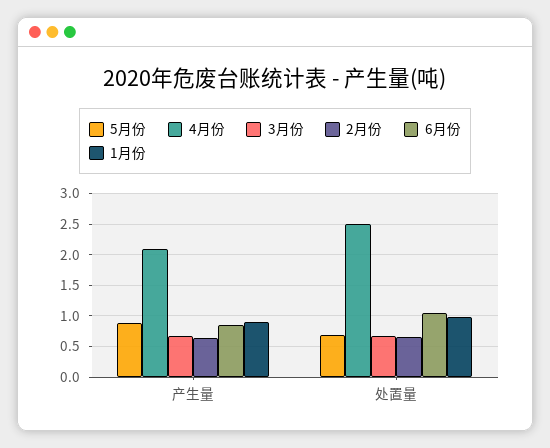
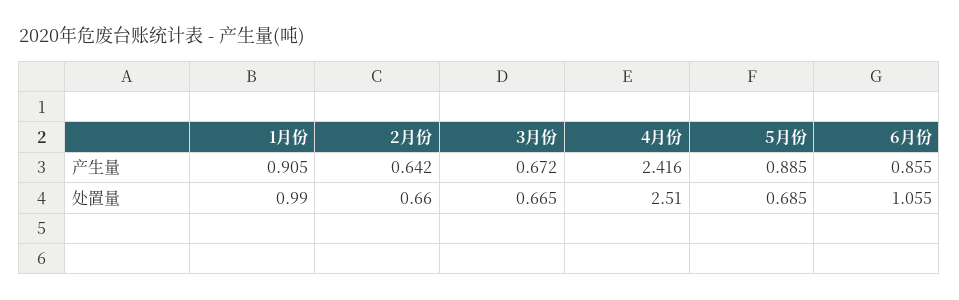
  {
    "5月份": {
      "产生量": 0.885,
      "处置量": 0.685
    },
    "4月份": {
-     "产生量": 2.1,
+     "产生量": 2.416,
      "处置量": 2.51
    },
    "3月份": {
      "产生量": 0.672,
      "处置量": 0.665
    },
    "2月份": {
      "产生量": 0.642,
      "处置量": 0.66
    },
    "6月份": {
      "产生量": 0.855,
      "处置量": 1.055
    },
    "1月份": {
      "产生量": 0.905,
      "处置量": 0.99
    }
  }

